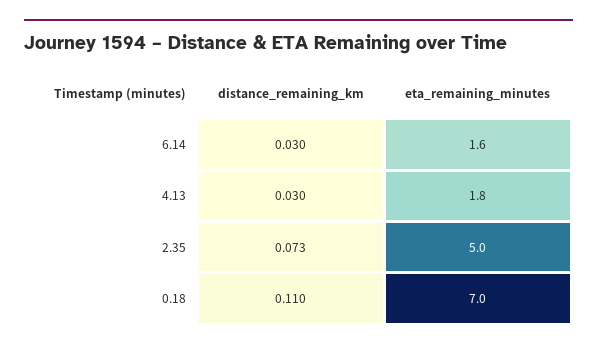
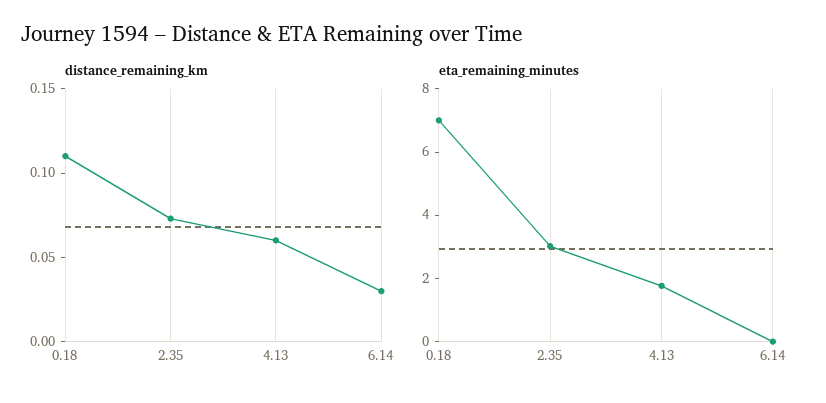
  {
    "distance_remaining_km": {
      "6.14": 0.03,
-     "4.13": 0.03,
+     "4.13": 0.06,
      "2.35": 0.073,
      "0.18": 0.11
    },
    "eta_remaining_minutes": {
-     "6.14": 1.6,
+     "6.14": 0,
      "4.13": 1.8,
-     "2.35": 5,
+     "2.35": 3,
      "0.18": 7
    }
  }

